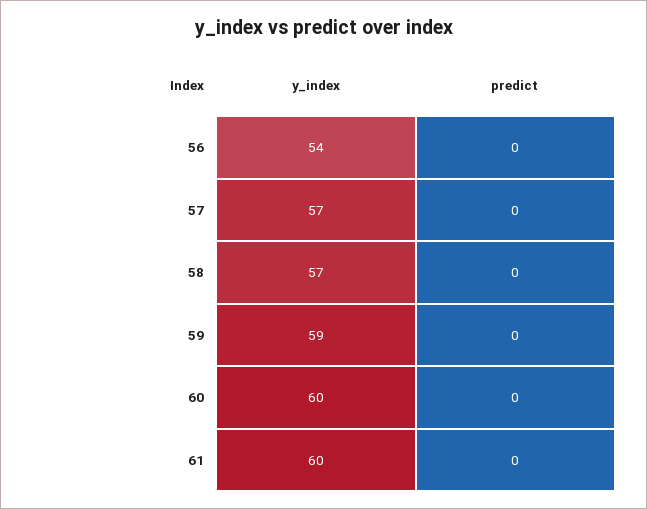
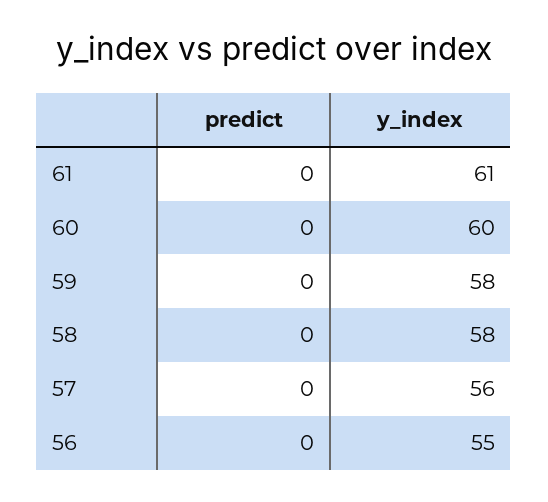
  {
    "y_index": {
-     "56": 54,
+     "56": 55,
-     "57": 57,
+     "57": 56,
-     "58": 57,
+     "58": 58,
-     "59": 59,
+     "59": 58,
      "60": 60,
-     "61": 60
+     "61": 61
    },
    "predict": {
      "56": 0,
      "57": 0,
      "58": 0,
      "59": 0,
      "60": 0,
      "61": 0
    }
  }

